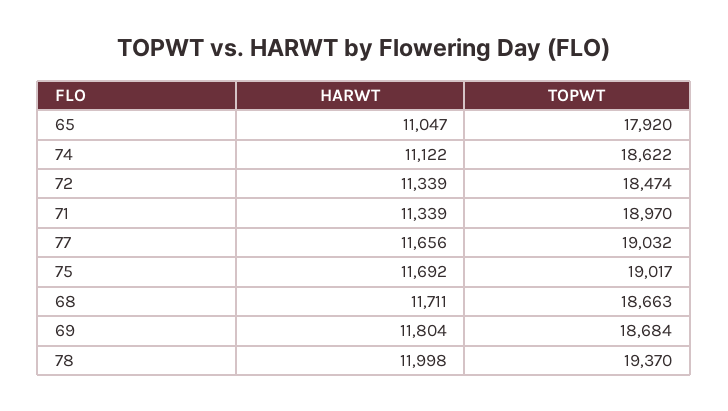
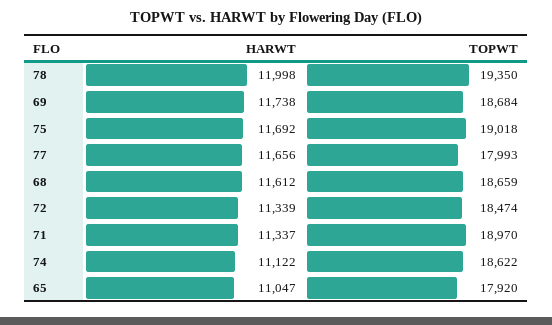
  {
    "HARWT": {
      "65": 11047,
      "74": 11122,
      "72": 11339,
-     "71": 11339,
+     "71": 11337,
      "77": 11656,
      "75": 11692,
-     "68": 11711,
+     "68": 11612,
-     "69": 11804,
+     "69": 11738,
      "78": 11998
    },
    "TOPWT": {
      "65": 17920,
      "74": 18622,
      "72": 18474,
      "71": 18970,
-     "77": 19032,
+     "77": 17993,
-     "75": 19017,
+     "75": 19018,
-     "68": 18663,
+     "68": 18659,
      "69": 18684,
-     "78": 19370
+     "78": 19350
    }
  }

